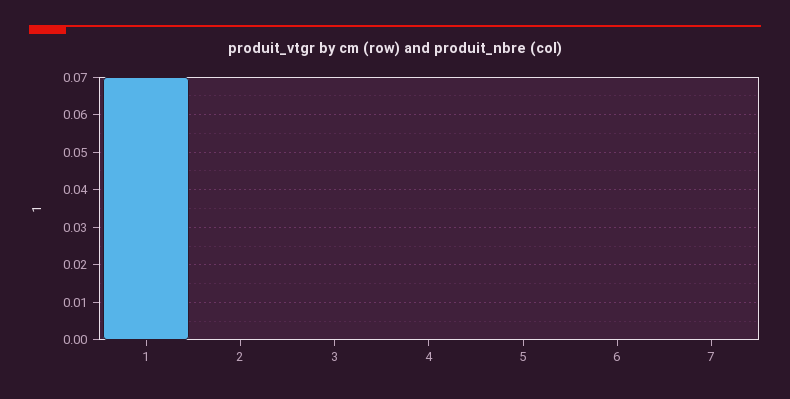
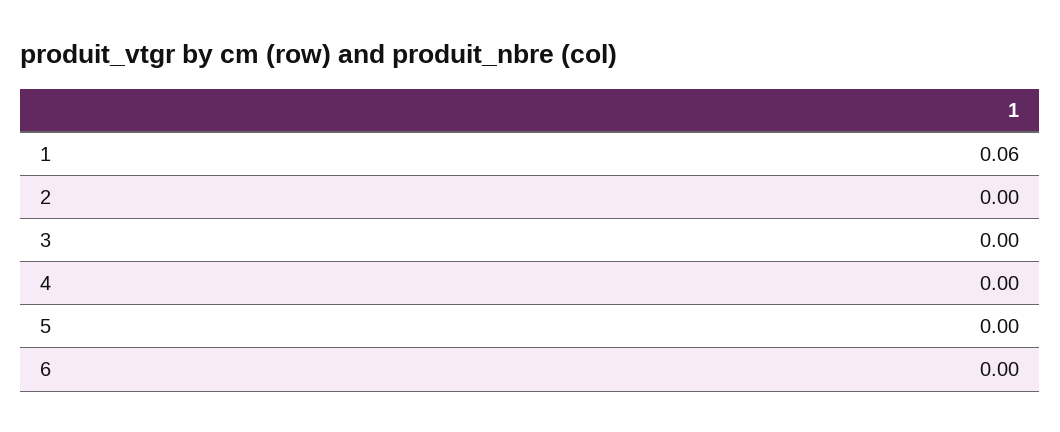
  {
-   "1": 0.07,
+   "1": 0.06,
    "2": 0,
    "3": 0,
    "4": 0,
    "5": 0,
-   "6": 0,
+   "6": 0
-   "7": 0
  }

